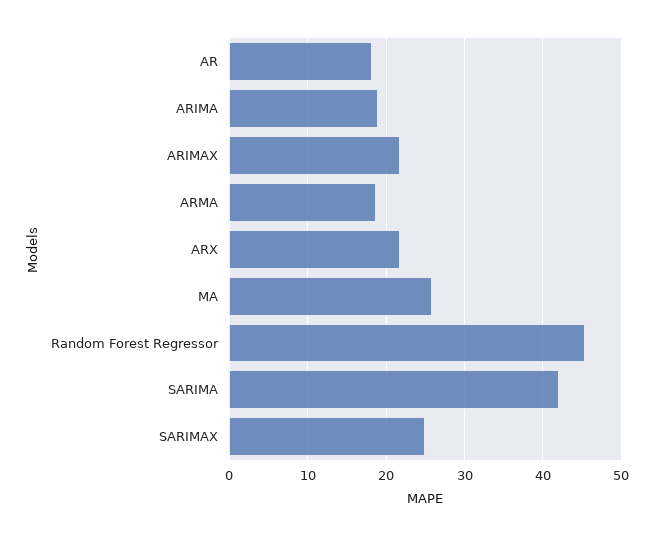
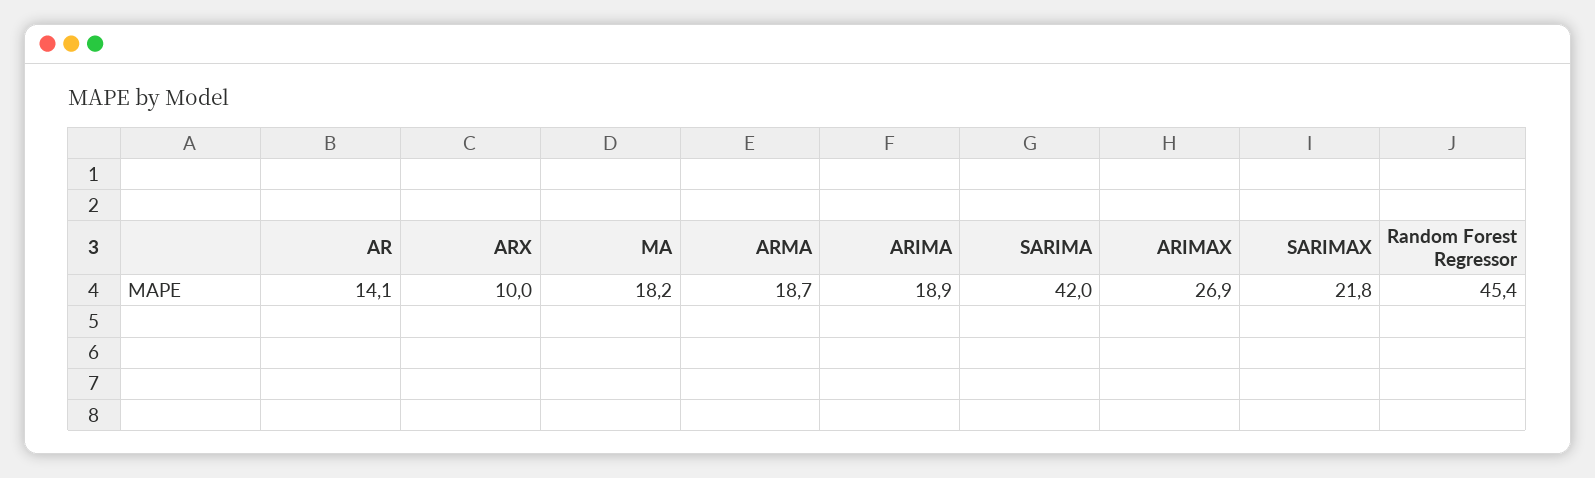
  {
-   "AR": 18,
+   "AR": 14.1,
    "ARIMA": 18.9,
-   "ARIMAX": 22,
+   "ARIMAX": 26.9,
    "ARMA": 18.7,
-   "ARX": 22,
+   "ARX": 10,
-   "MA": 26,
+   "MA": 18.2,
    "Random Forest Regressor": 45.4,
    "SARIMA": 42,
-   "SARIMAX": 25
+   "SARIMAX": 21.8
  }

